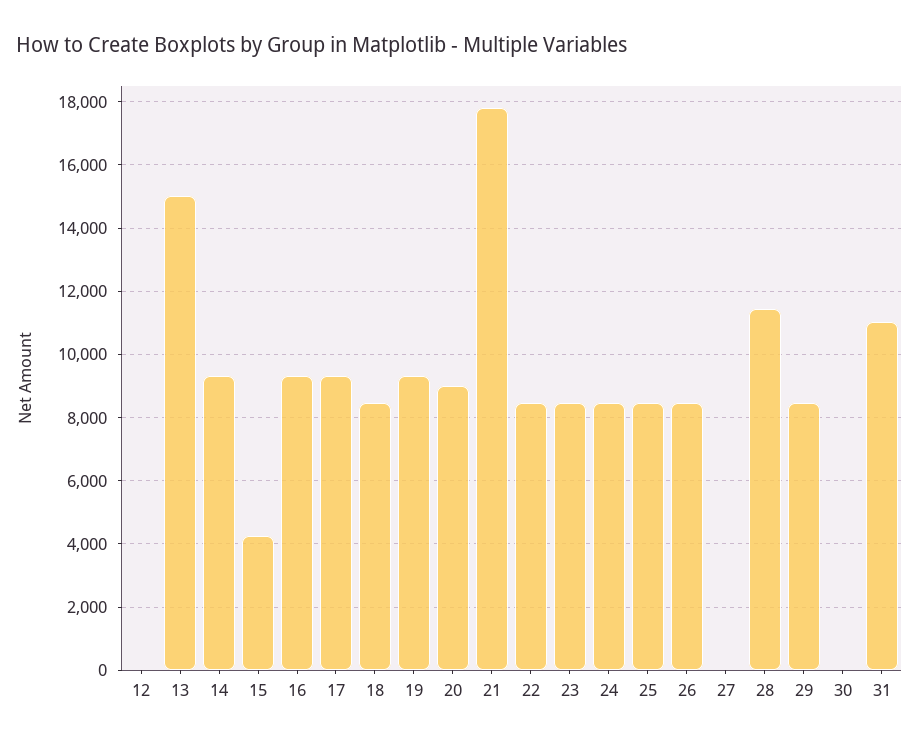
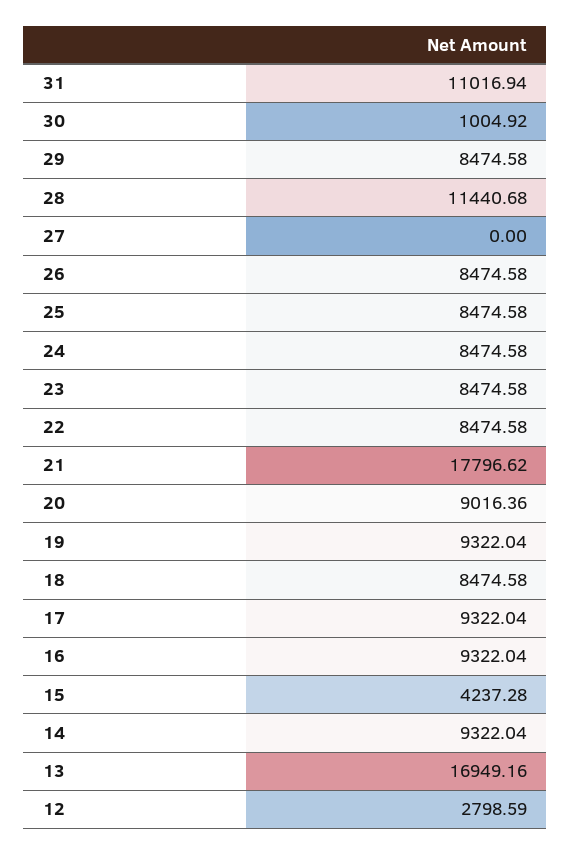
  {
-   "12": 0,
+   "12": 2798.59,
-   "13": 15000,
+   "13": 16949.16,
    "14": 9322.04,
    "15": 4237.28,
    "16": 9322.04,
    "17": 9322.04,
    "18": 8474.58,
    "19": 9322.04,
    "20": 9016.36,
    "21": 17796.62,
    "22": 8474.58,
    "23": 8474.58,
    "24": 8474.58,
    "25": 8474.58,
    "26": 8474.58,
    "27": 0,
    "28": 11440.68,
    "29": 8474.58,
-   "30": 0,
+   "30": 1004.92,
    "31": 11016.94
  }

